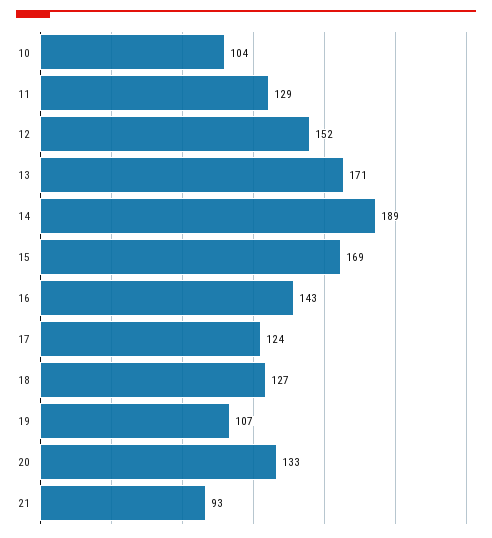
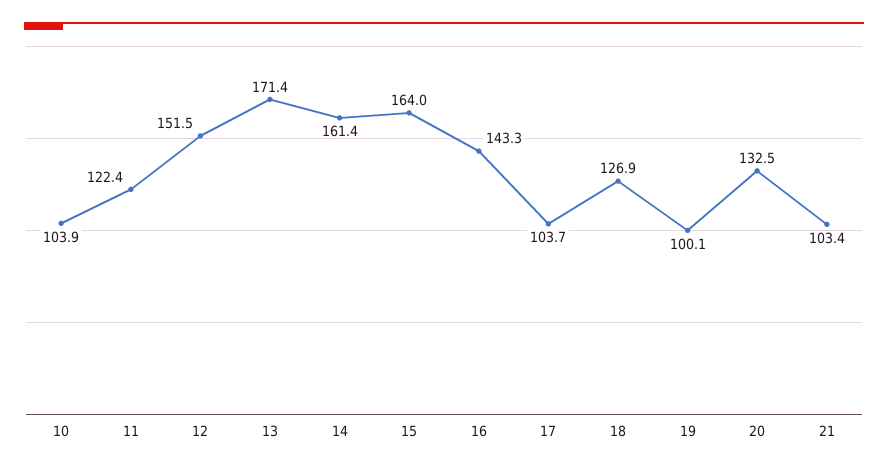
  {
    "10": 103.9,
-   "11": 129,
+   "11": 122.4,
    "12": 151.5,
    "13": 171.4,
-   "14": 189,
+   "14": 161.4,
-   "15": 169,
+   "15": 164,
    "16": 143.3,
-   "17": 124,
+   "17": 103.7,
    "18": 126.9,
-   "19": 107,
+   "19": 100.1,
    "20": 132.5,
-   "21": 93
+   "21": 103.4
  }

